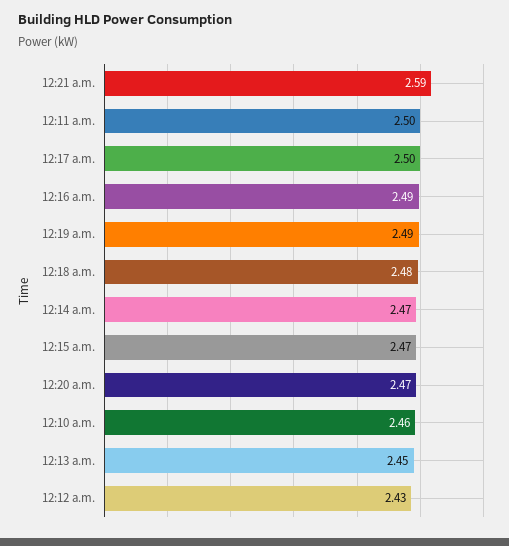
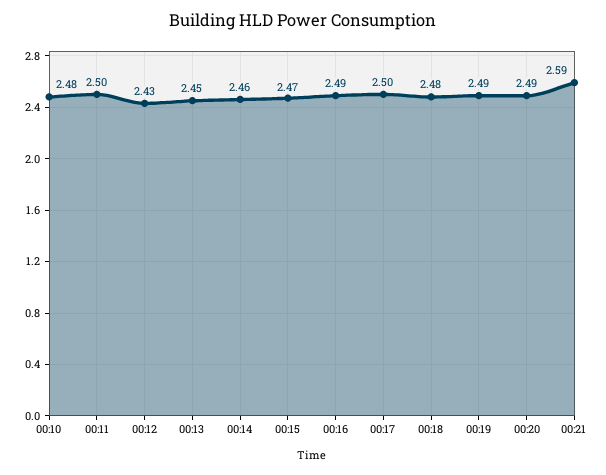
  {
    "12:21 a.m.": 2.59,
    "12:11 a.m.": 2.5,
    "12:17 a.m.": 2.5,
    "12:16 a.m.": 2.49,
    "12:19 a.m.": 2.49,
    "12:18 a.m.": 2.48,
-   "12:14 a.m.": 2.47,
+   "12:14 a.m.": 2.46,
    "12:15 a.m.": 2.47,
-   "12:20 a.m.": 2.47,
+   "12:20 a.m.": 2.49,
-   "12:10 a.m.": 2.46,
+   "12:10 a.m.": 2.48,
    "12:13 a.m.": 2.45,
    "12:12 a.m.": 2.43
  }

